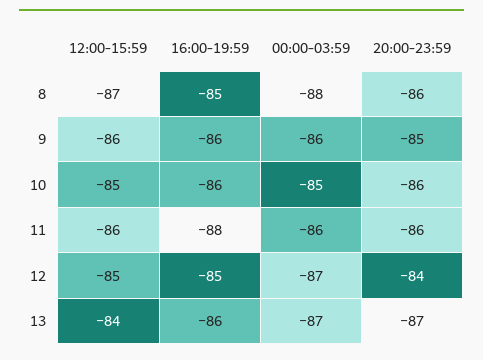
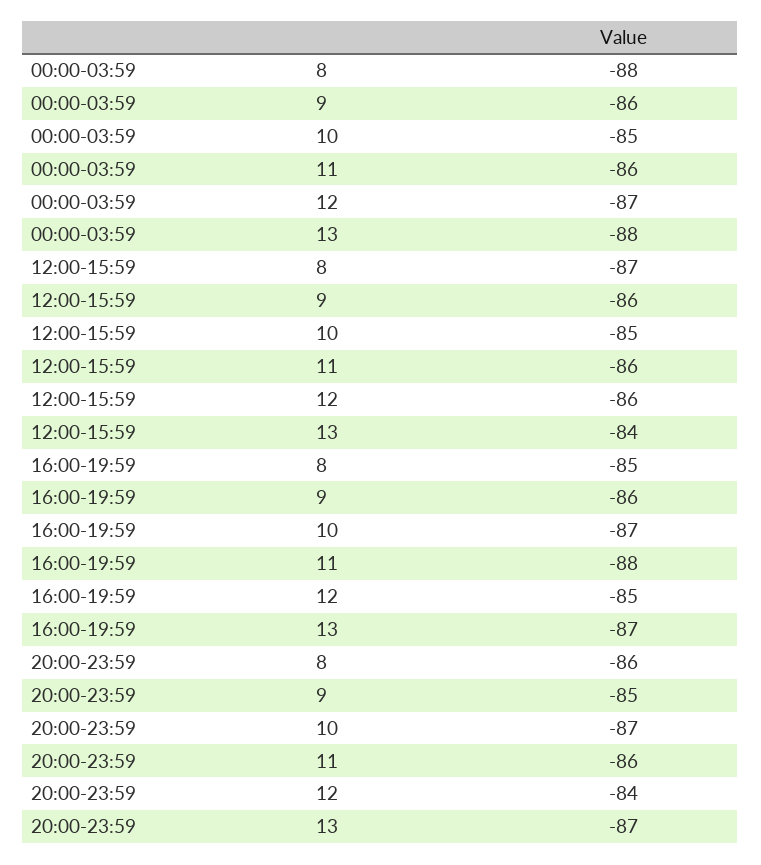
  {
    "12:00-15:59": {
      "8": -87,
      "9": -86,
      "10": -85,
      "11": -86,
-     "12": -85,
+     "12": -86,
      "13": -84
    },
    "16:00-19:59": {
      "8": -85,
      "9": -86,
-     "10": -86,
+     "10": -87,
      "11": -88,
      "12": -85,
-     "13": -86
+     "13": -87
    },
    "00:00-03:59": {
      "8": -88,
      "9": -86,
      "10": -85,
      "11": -86,
      "12": -87,
-     "13": -87
+     "13": -88
    },
    "20:00-23:59": {
      "8": -86,
      "9": -85,
-     "10": -86,
+     "10": -87,
      "11": -86,
      "12": -84,
      "13": -87
    }
  }

